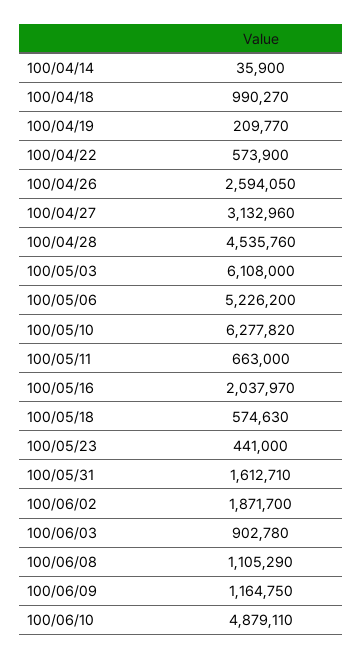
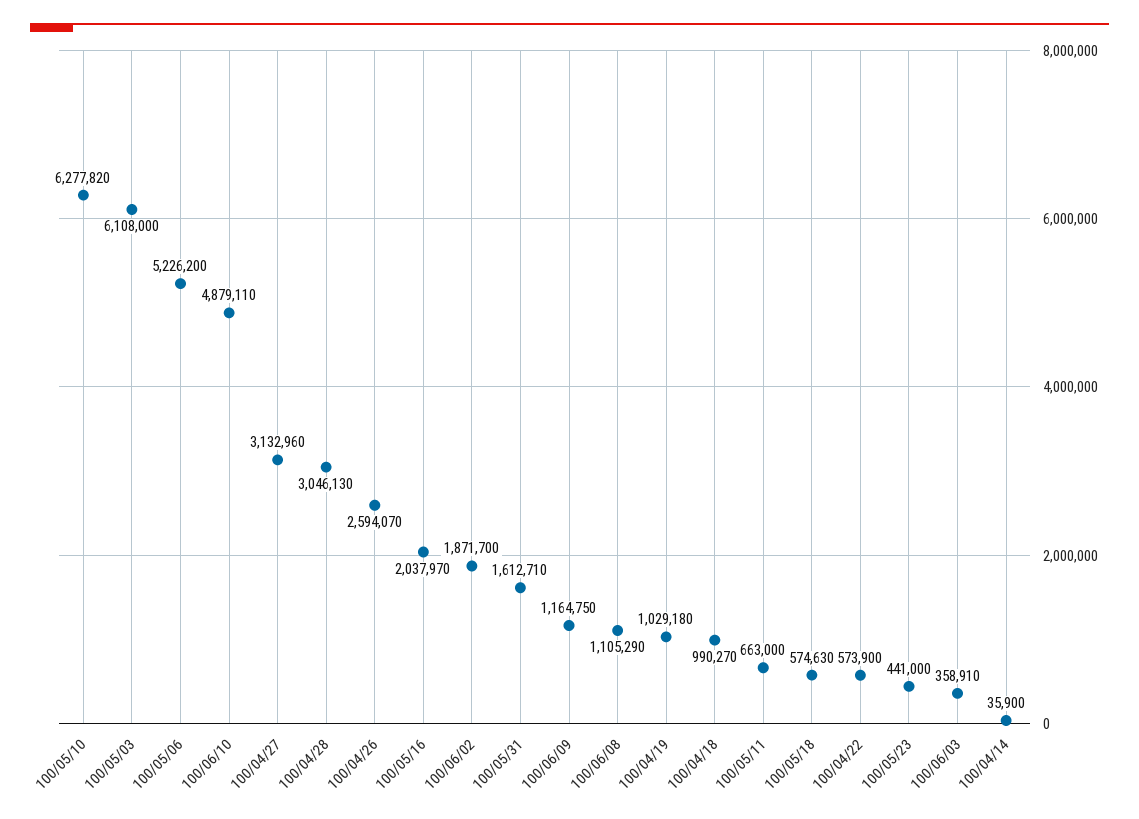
  {
    "100/04/14": 35900,
    "100/04/18": 990270,
-   "100/04/19": 209770,
+   "100/04/19": 1029180,
    "100/04/22": 573900,
-   "100/04/26": 2594050,
+   "100/04/26": 2594070,
    "100/04/27": 3132960,
-   "100/04/28": 4535760,
+   "100/04/28": 3046130,
    "100/05/03": 6108000,
    "100/05/06": 5226200,
    "100/05/10": 6277820,
    "100/05/11": 663000,
    "100/05/16": 2037970,
    "100/05/18": 574630,
    "100/05/23": 441000,
    "100/05/31": 1612710,
    "100/06/02": 1871700,
-   "100/06/03": 902780,
+   "100/06/03": 358910,
    "100/06/08": 1105290,
    "100/06/09": 1164750,
    "100/06/10": 4879110
  }

